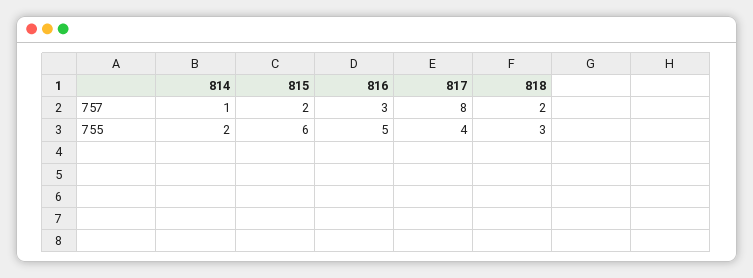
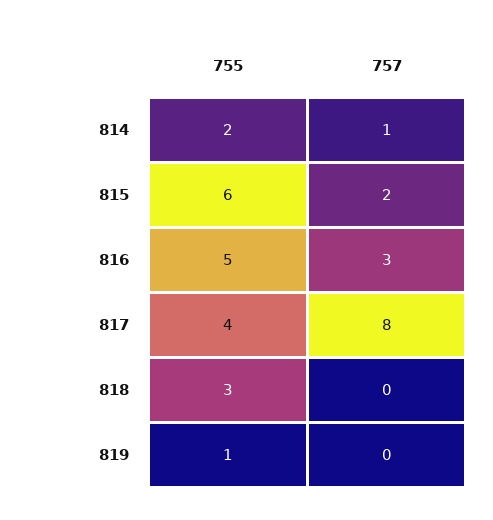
  {
    "814": {
      "757": 1,
      "755": 2
    },
    "815": {
      "757": 2,
      "755": 6
    },
    "816": {
      "757": 3,
      "755": 5
    },
    "817": {
      "757": 8,
      "755": 4
    },
    "818": {
-     "757": 2,
+     "757": 0,
      "755": 3
-   }
+   },
+   "819": {
+     "755": 1,
+     "757": 0
+   }
  }

